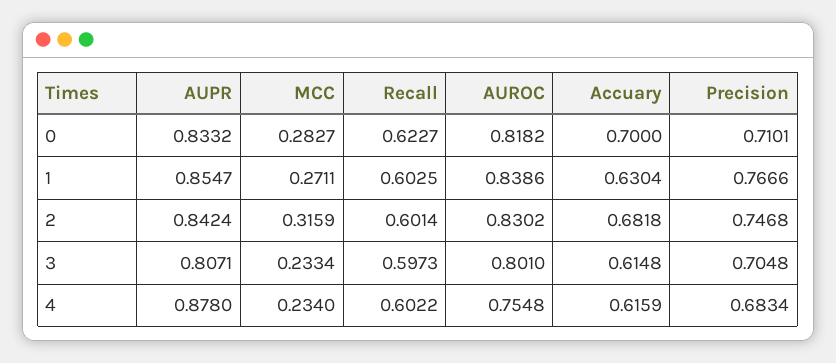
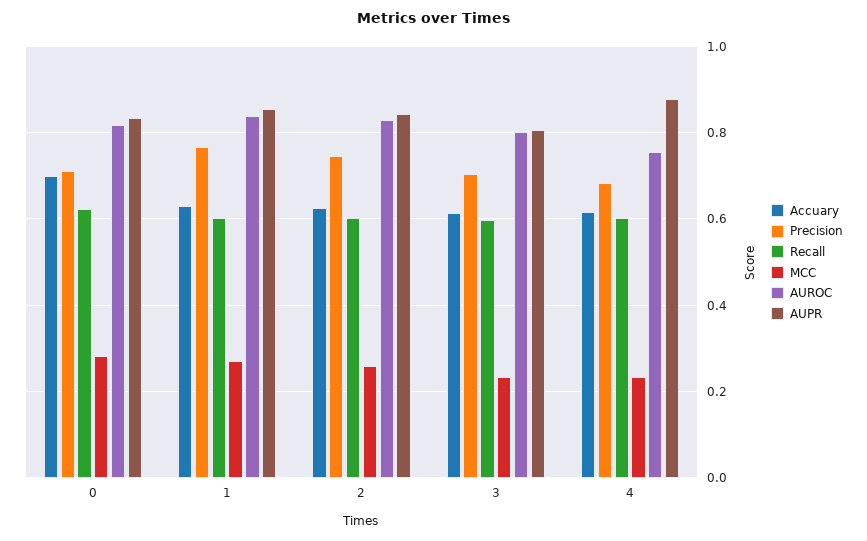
  {
    "AUPR": {
      "0": 0.8332,
      "1": 0.8547,
      "2": 0.8424,
      "3": 0.8071,
      "4": 0.878
    },
    "MCC": {
      "0": 0.2827,
      "1": 0.2711,
-     "2": 0.3159,
+     "2": 0.26,
      "3": 0.2334,
      "4": 0.234
    },
    "Recall": {
      "0": 0.6227,
      "1": 0.6025,
      "2": 0.6014,
      "3": 0.5973,
      "4": 0.6022
    },
    "AUROC": {
      "0": 0.8182,
      "1": 0.8386,
      "2": 0.8302,
      "3": 0.801,
      "4": 0.7548
    },
    "Accuary": {
      "0": 0.7,
      "1": 0.6304,
-     "2": 0.6818,
+     "2": 0.62,
      "3": 0.6148,
      "4": 0.6159
    },
    "Precision": {
      "0": 0.7101,
      "1": 0.7666,
      "2": 0.7468,
      "3": 0.7048,
      "4": 0.6834
    }
  }

